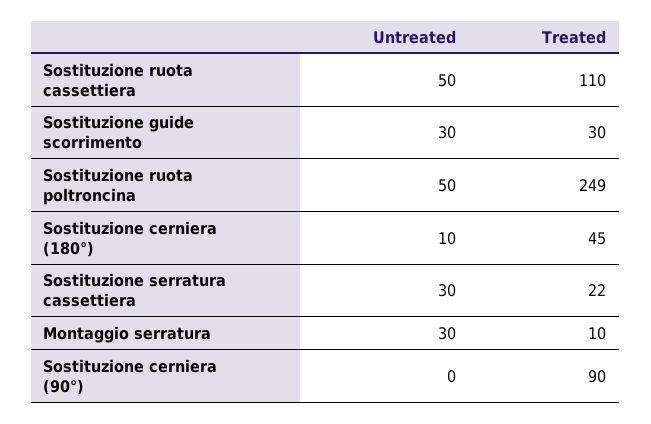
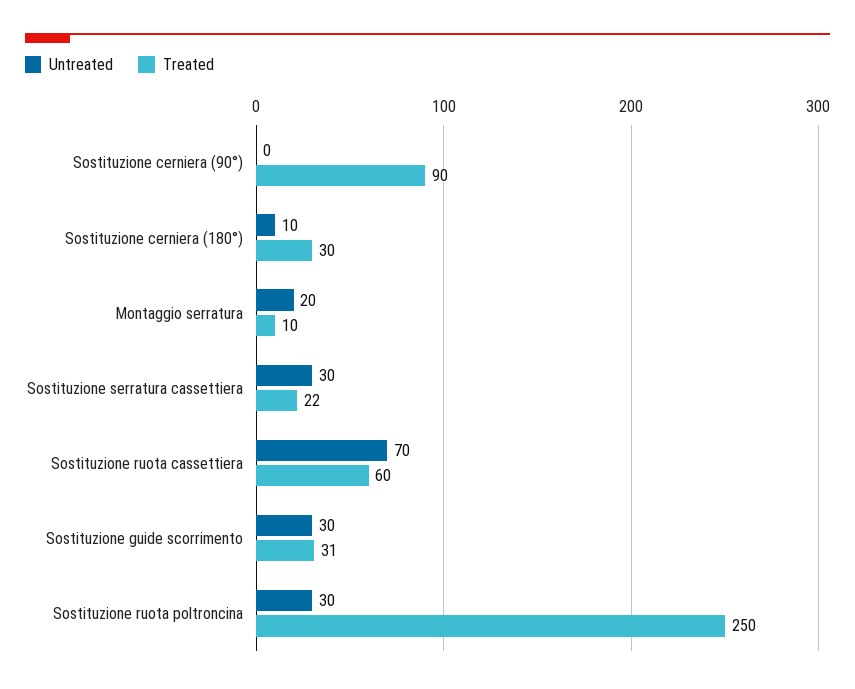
  {
    "Untreated": {
-     "Sostituzione ruota cassettiera": 50,
+     "Sostituzione ruota cassettiera": 70,
      "Sostituzione guide scorrimento": 30,
-     "Sostituzione ruota poltroncina": 50,
+     "Sostituzione ruota poltroncina": 30,
      "Sostituzione cerniera (180°)": 10,
      "Sostituzione serratura cassettiera": 30,
-     "Montaggio serratura": 30,
+     "Montaggio serratura": 20,
      "Sostituzione cerniera (90°)": 0
    },
    "Treated": {
-     "Sostituzione ruota cassettiera": 110,
+     "Sostituzione ruota cassettiera": 60,
-     "Sostituzione guide scorrimento": 30,
+     "Sostituzione guide scorrimento": 31,
-     "Sostituzione ruota poltroncina": 249,
+     "Sostituzione ruota poltroncina": 250,
-     "Sostituzione cerniera (180°)": 45,
+     "Sostituzione cerniera (180°)": 30,
      "Sostituzione serratura cassettiera": 22,
      "Montaggio serratura": 10,
      "Sostituzione cerniera (90°)": 90
    }
  }

